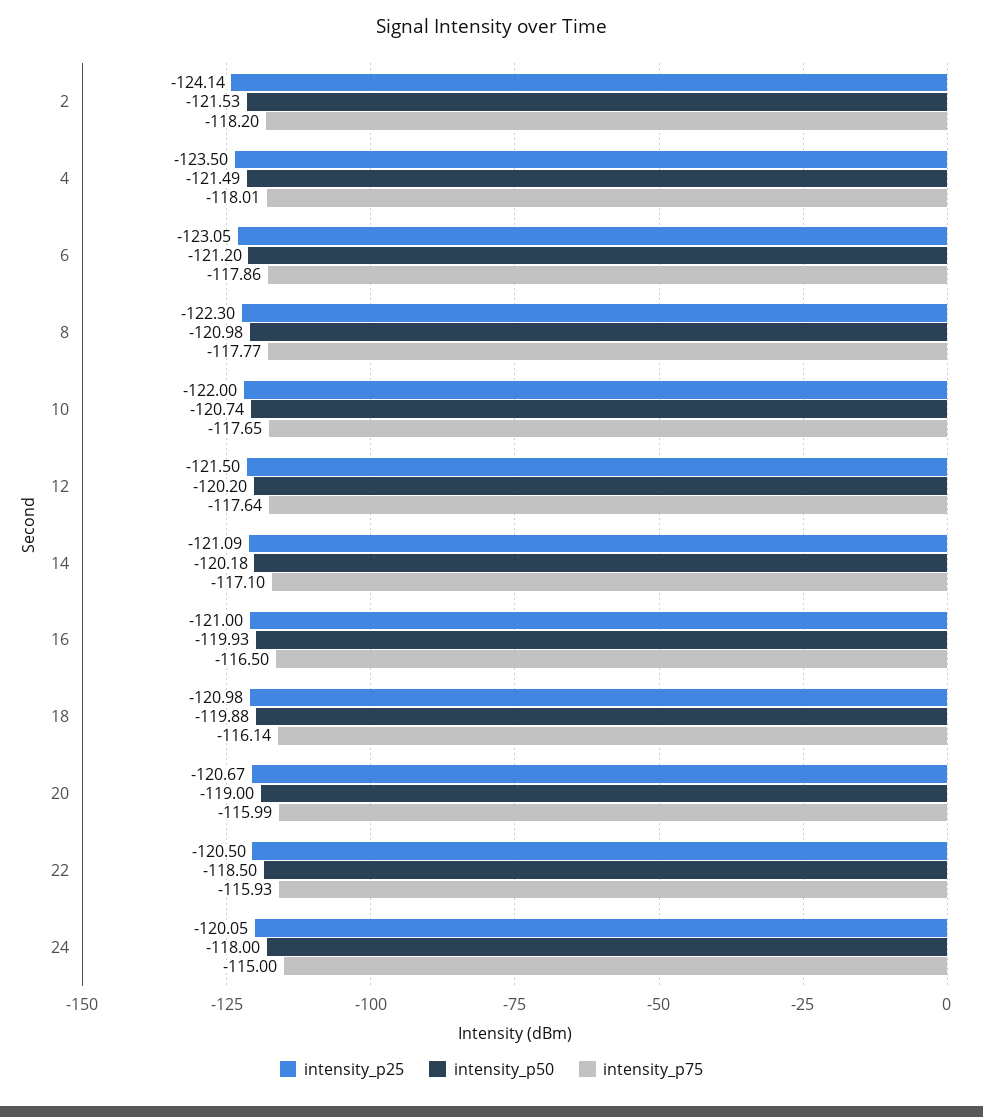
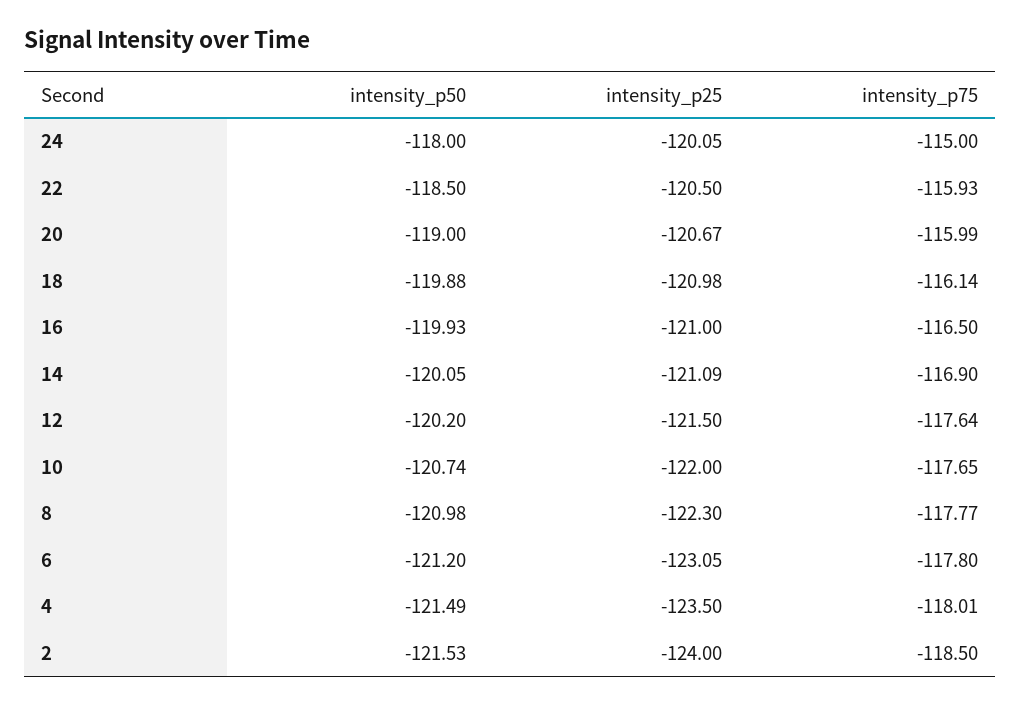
  {
    "intensity_p25": {
-     "2": -124.14,
+     "2": -124,
      "4": -123.5,
      "6": -123.05,
      "8": -122.3,
      "10": -122,
      "12": -121.5,
      "14": -121.09,
      "16": -121,
      "18": -120.98,
      "20": -120.67,
      "22": -120.5,
      "24": -120.05
    },
    "intensity_p50": {
      "2": -121.53,
      "4": -121.49,
      "6": -121.2,
      "8": -120.98,
      "10": -120.74,
      "12": -120.2,
-     "14": -120.18,
+     "14": -120.05,
      "16": -119.93,
      "18": -119.88,
      "20": -119,
      "22": -118.5,
      "24": -118
    },
    "intensity_p75": {
-     "2": -118.2,
+     "2": -118.5,
      "4": -118.01,
-     "6": -117.86,
+     "6": -117.8,
      "8": -117.77,
      "10": -117.65,
      "12": -117.64,
-     "14": -117.1,
+     "14": -116.9,
      "16": -116.5,
      "18": -116.14,
      "20": -115.99,
      "22": -115.93,
      "24": -115
    }
  }

